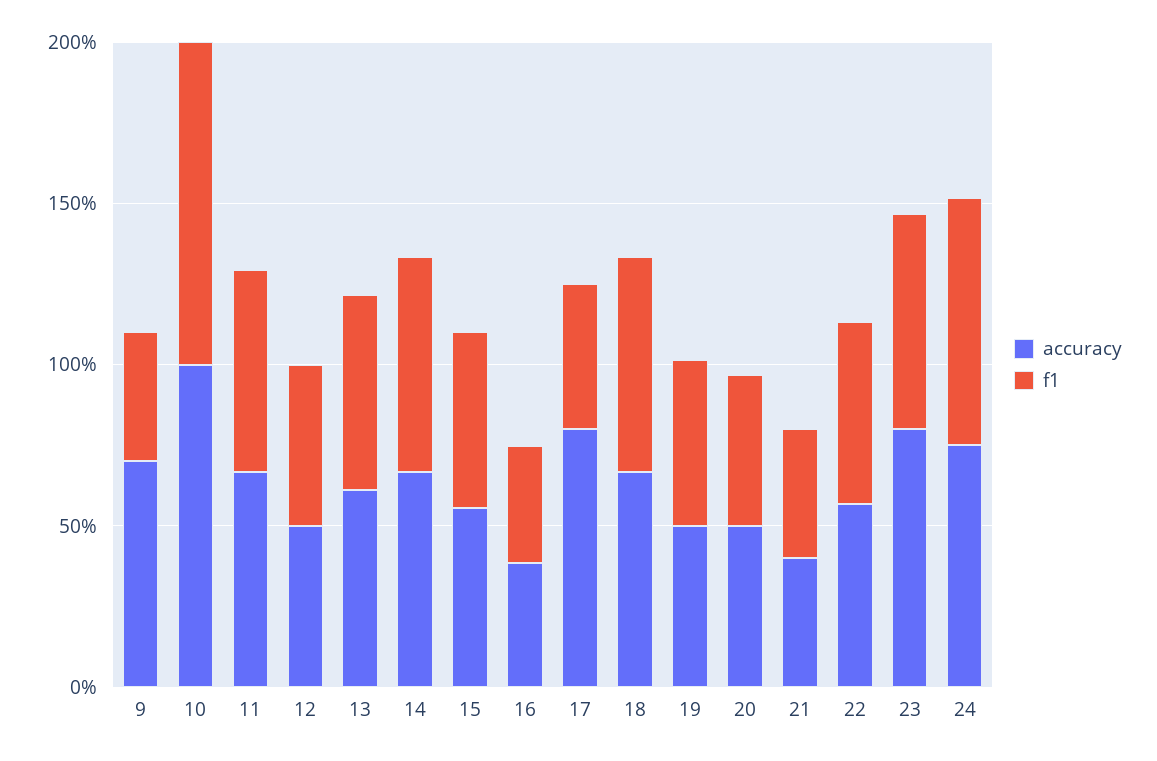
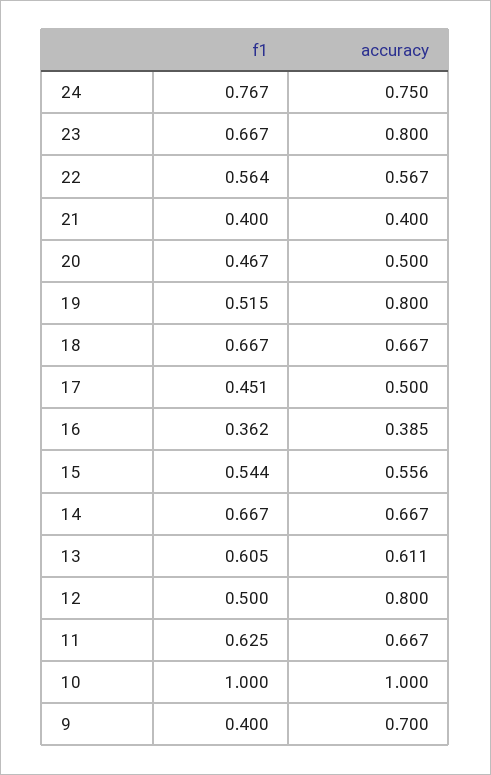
  {
    "accuracy": {
      "9": 0.7,
      "10": 1,
      "11": 0.667,
-     "12": 0.5,
+     "12": 0.8,
      "13": 0.611,
      "14": 0.667,
      "15": 0.556,
      "16": 0.385,
-     "17": 0.8,
+     "17": 0.5,
      "18": 0.667,
-     "19": 0.5,
+     "19": 0.8,
      "20": 0.5,
      "21": 0.4,
      "22": 0.567,
      "23": 0.8,
      "24": 0.75
    },
    "f1": {
      "9": 0.4,
      "10": 1,
      "11": 0.625,
      "12": 0.5,
      "13": 0.605,
      "14": 0.667,
      "15": 0.544,
      "16": 0.362,
      "17": 0.451,
      "18": 0.667,
      "19": 0.515,
      "20": 0.467,
      "21": 0.4,
      "22": 0.564,
      "23": 0.667,
      "24": 0.767
    }
  }

